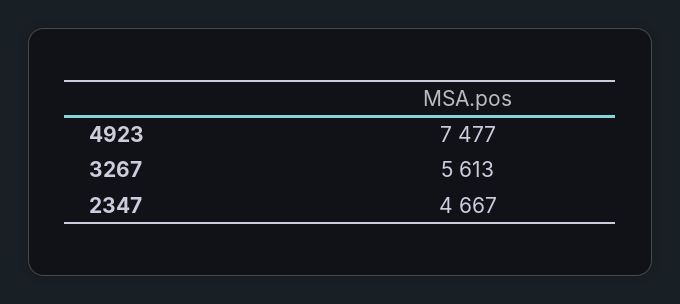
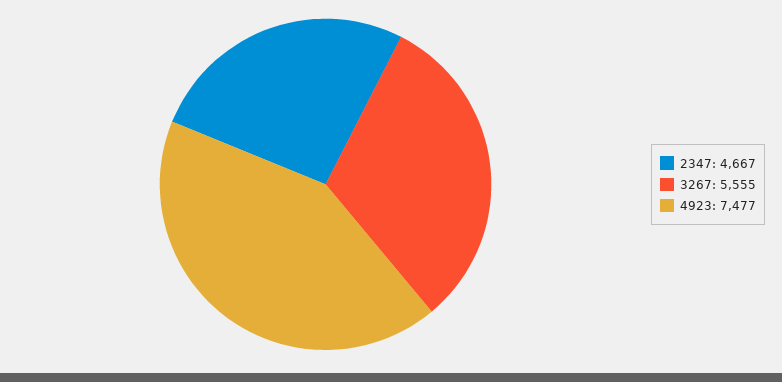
  {
    "4923": 7477,
-   "3267": 5613,
+   "3267": 5555,
    "2347": 4667
  }

